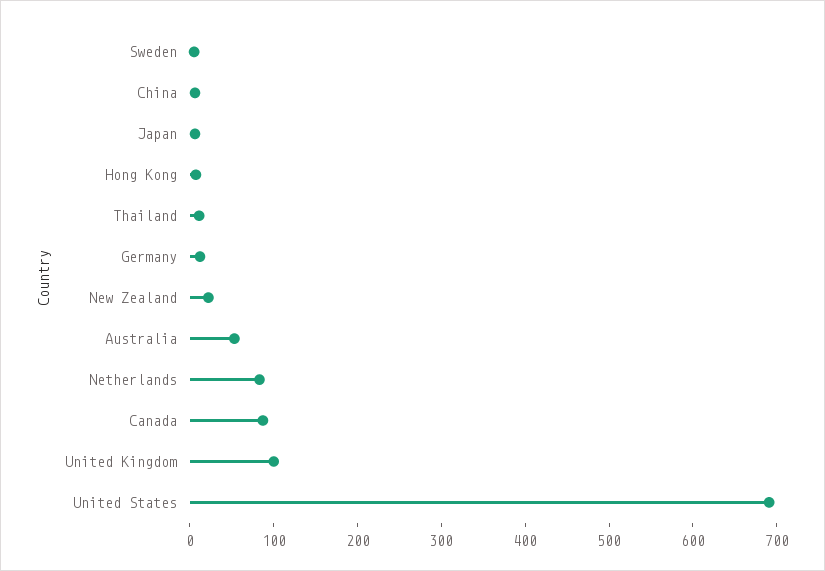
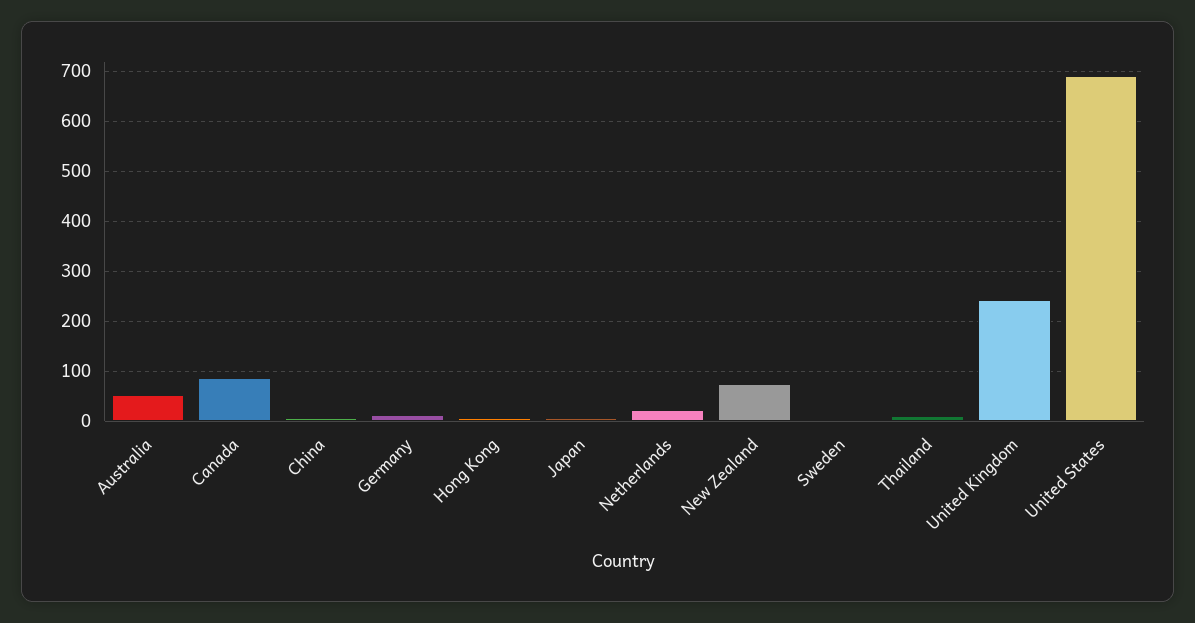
  {
    "Sweden": 0,
    "China": 0,
    "Japan": 0,
    "Hong Kong": 0,
    "Thailand": 20,
    "Germany": 20,
-   "New Zealand": 20,
+   "New Zealand": 80,
    "Australia": 60,
-   "Netherlands": 80,
+   "Netherlands": 20,
    "Canada": 80,
-   "United Kingdom": 100,
+   "United Kingdom": 240,
    "United States": 700
  }

